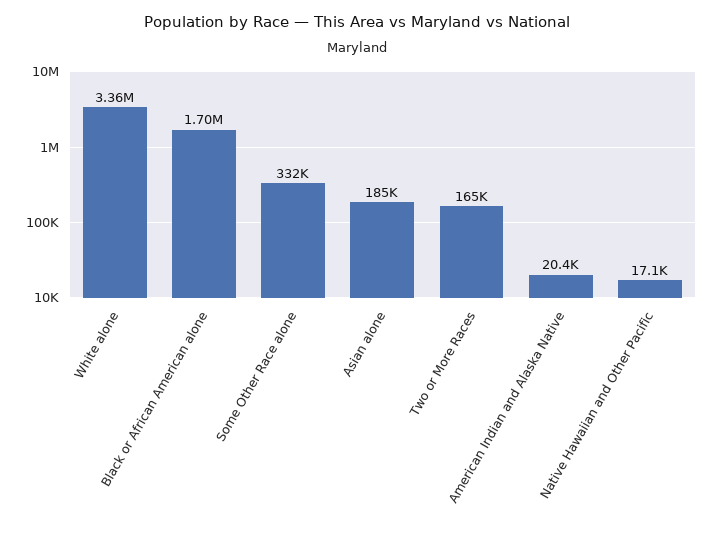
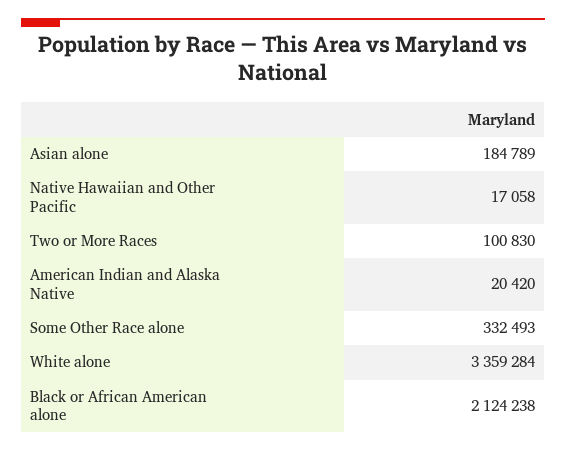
  {
    "White alone": 3359284,
-   "Black or African American alone": 1700000,
+   "Black or African American alone": 2124238,
    "Some Other Race alone": 332493,
    "Asian alone": 184789,
-   "Two or More Races": 165000,
+   "Two or More Races": 100830,
    "American Indian and Alaska Native": 20420,
    "Native Hawaiian and Other Pacific": 17058
  }

